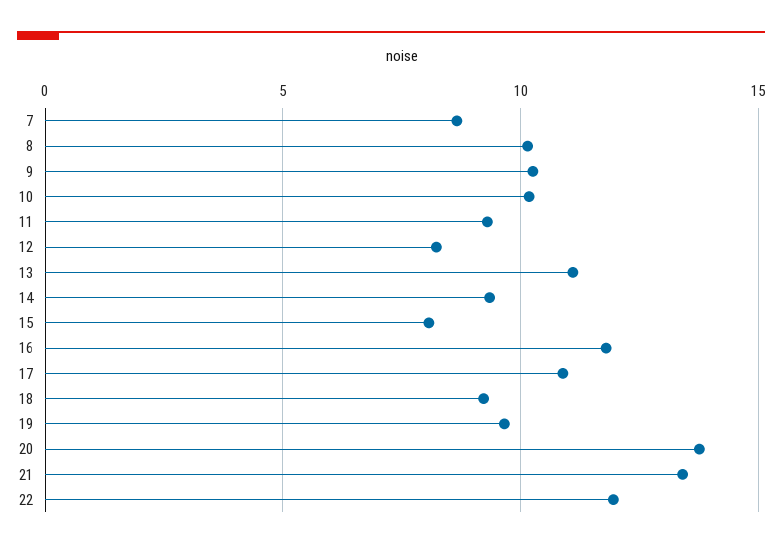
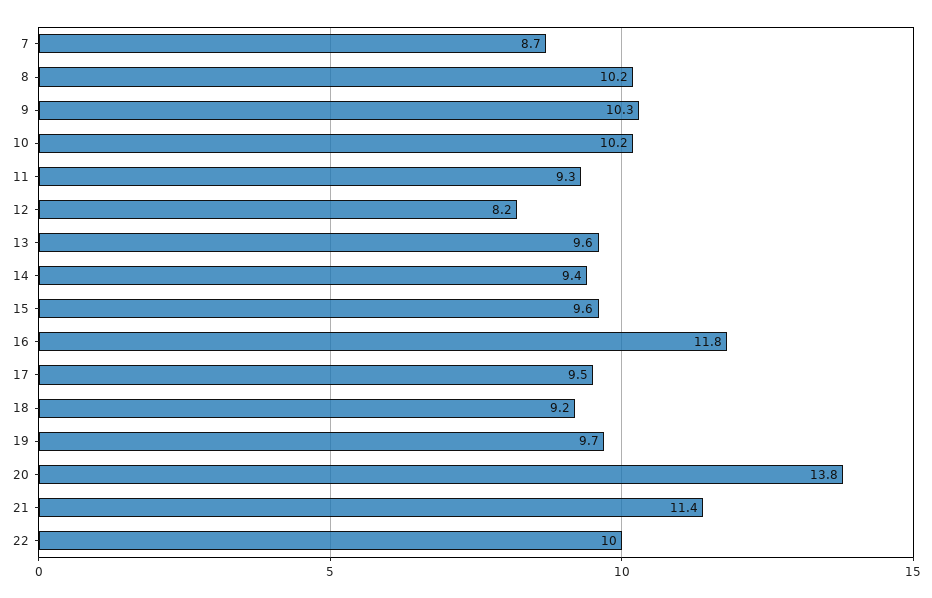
  {
    "7": 8.7,
    "8": 10.2,
    "9": 10.3,
    "10": 10.2,
    "11": 9.3,
    "12": 8.2,
-   "13": 11,
+   "13": 9.6,
    "14": 9.4,
-   "15": 8,
+   "15": 9.6,
    "16": 11.8,
-   "17": 11,
+   "17": 9.5,
    "18": 9.2,
    "19": 9.7,
    "20": 13.8,
-   "21": 13.5,
+   "21": 11.4,
-   "22": 12
+   "22": 10
  }

